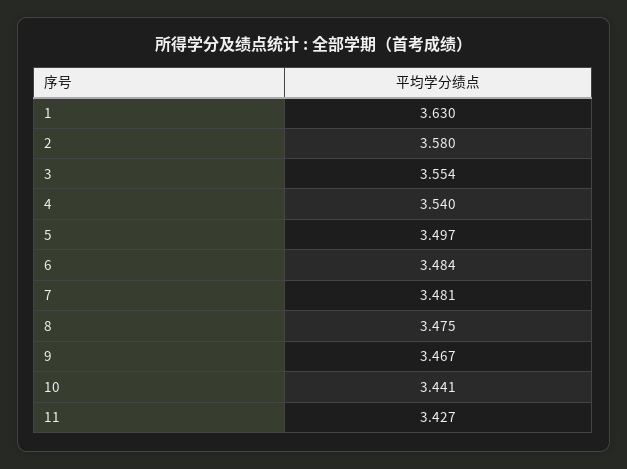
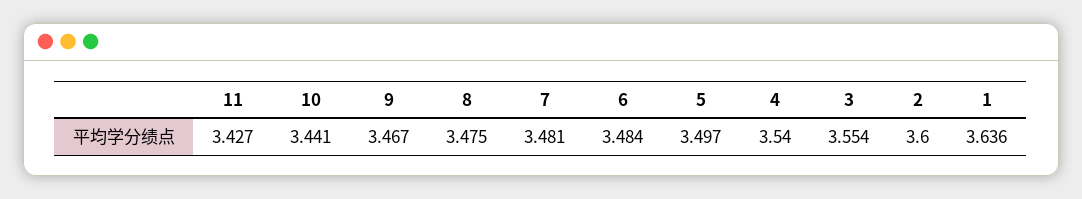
  {
-   "1": 3.63,
+   "1": 3.636,
-   "2": 3.58,
+   "2": 3.6,
    "3": 3.554,
    "4": 3.54,
    "5": 3.497,
    "6": 3.484,
    "7": 3.481,
    "8": 3.475,
    "9": 3.467,
    "10": 3.441,
    "11": 3.427
  }

